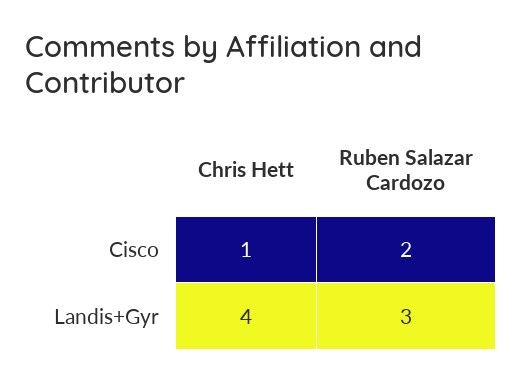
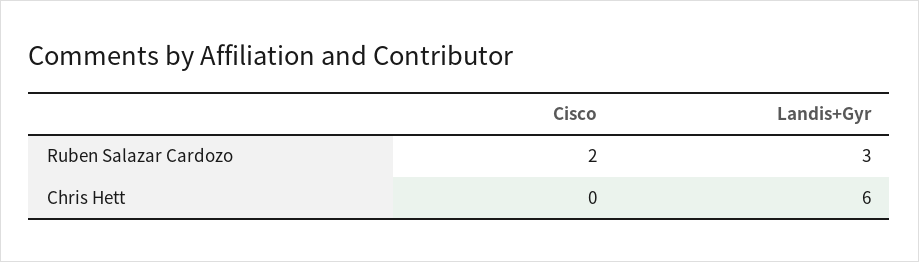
  {
    "Chris Hett": {
-     "Cisco": 1,
+     "Cisco": 0,
-     "Landis+Gyr": 4
+     "Landis+Gyr": 6
    },
    "Ruben Salazar Cardozo": {
      "Cisco": 2,
      "Landis+Gyr": 3
    }
  }

